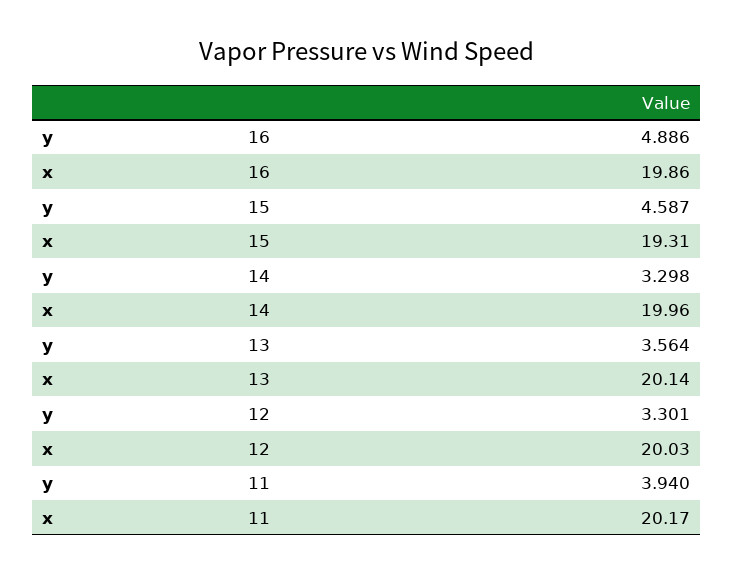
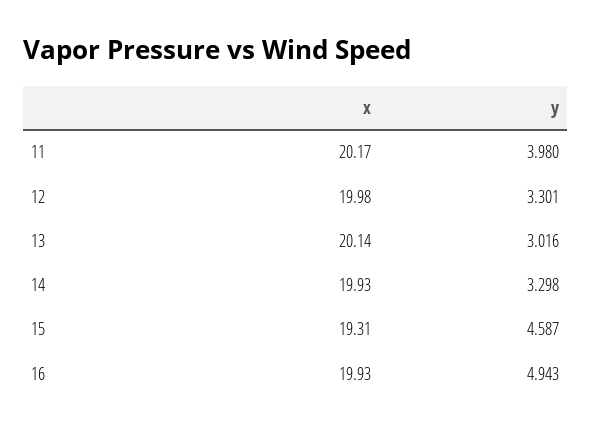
  {
    "y": {
-     "16": 4.886,
+     "16": 4.943,
      "15": 4.587,
      "14": 3.298,
-     "13": 3.564,
+     "13": 3.016,
      "12": 3.301,
-     "11": 3.94
+     "11": 3.98
    },
    "x": {
-     "16": 19.86,
+     "16": 19.93,
      "15": 19.31,
-     "14": 19.96,
+     "14": 19.93,
      "13": 20.14,
-     "12": 20.03,
+     "12": 19.98,
      "11": 20.17
    }
  }

